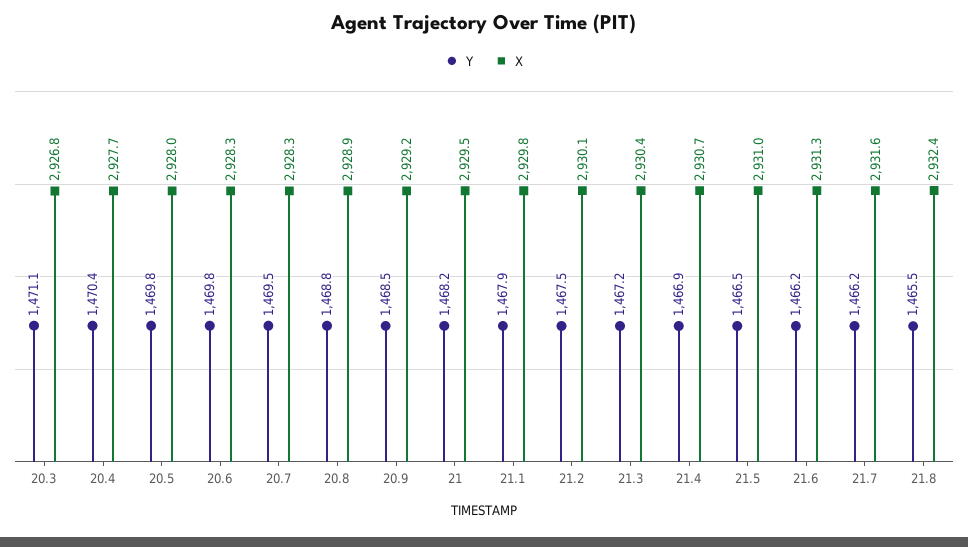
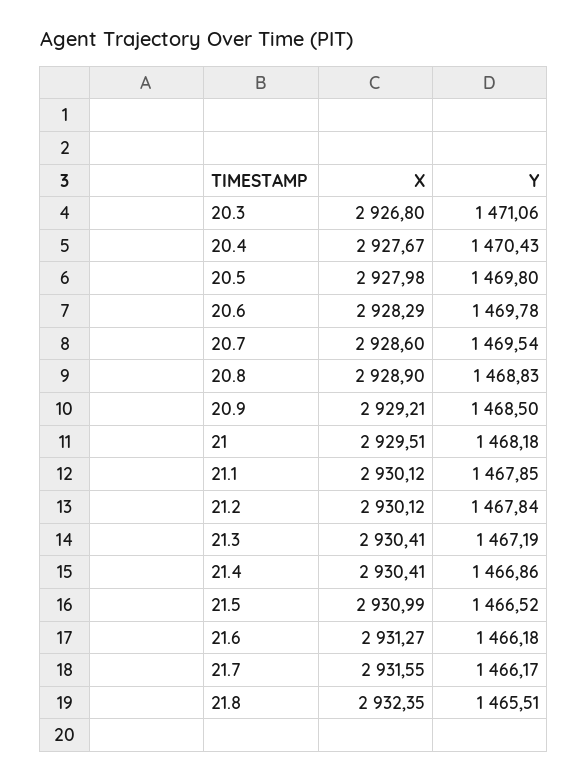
  {
    "Y": {
      "20.3": 1471.06,
      "20.4": 1470.43,
      "20.5": 1469.8,
      "20.6": 1469.78,
      "20.7": 1469.54,
      "20.8": 1468.83,
      "20.9": 1468.5,
      "21": 1468.18,
      "21.1": 1467.85,
-     "21.2": 1467.5,
+     "21.2": 1467.84,
      "21.3": 1467.19,
      "21.4": 1466.86,
      "21.5": 1466.52,
      "21.6": 1466.18,
      "21.7": 1466.17,
      "21.8": 1465.51
    },
    "X": {
      "20.3": 2926.8,
      "20.4": 2927.67,
      "20.5": 2927.98,
      "20.6": 2928.29,
-     "20.7": 2928.3,
+     "20.7": 2928.6,
      "20.8": 2928.9,
      "20.9": 2929.21,
      "21": 2929.51,
-     "21.1": 2929.8,
+     "21.1": 2930.12,
      "21.2": 2930.12,
      "21.3": 2930.41,
-     "21.4": 2930.7,
+     "21.4": 2930.41,
      "21.5": 2930.99,
      "21.6": 2931.27,
      "21.7": 2931.55,
      "21.8": 2932.35
    }
  }

